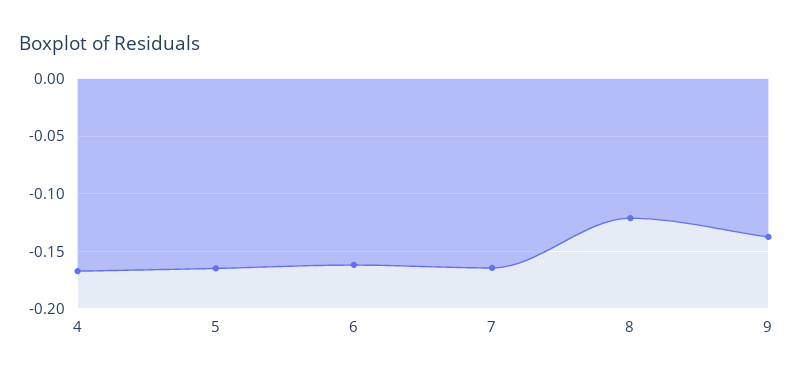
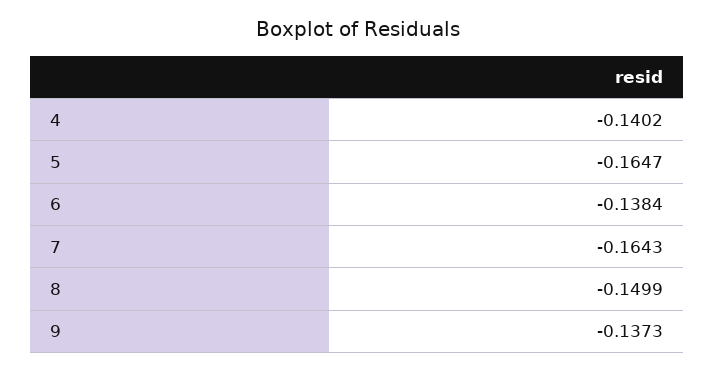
  {
-   "4": -0.17,
+   "4": -0.1402,
    "5": -0.1647,
-   "6": -0.16,
+   "6": -0.1384,
    "7": -0.1643,
-   "8": -0.12,
+   "8": -0.1499,
    "9": -0.1373
  }

